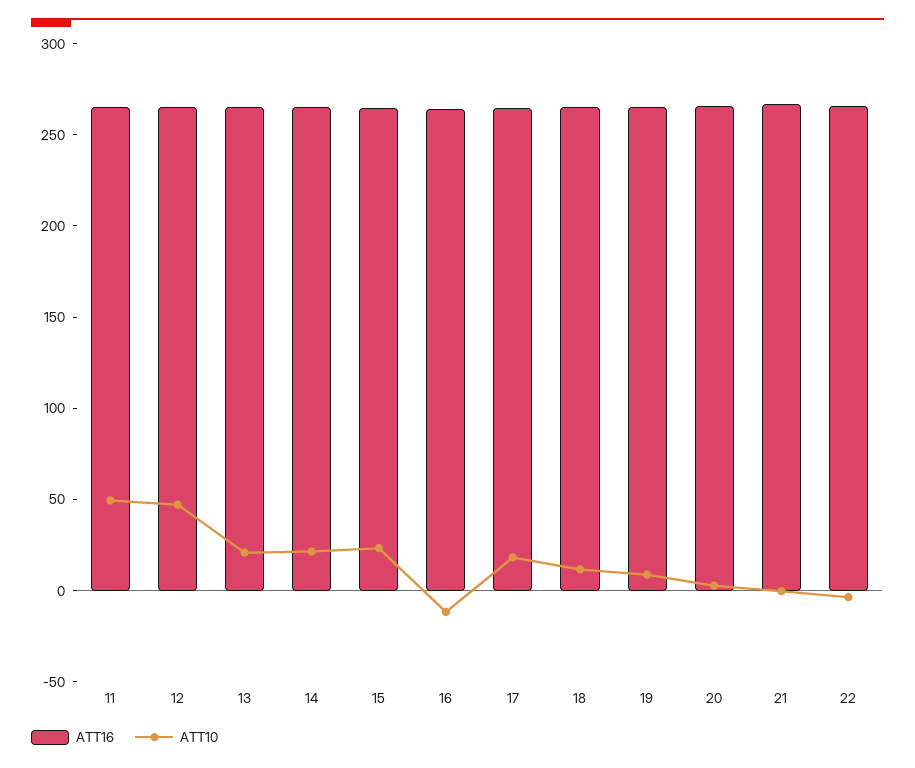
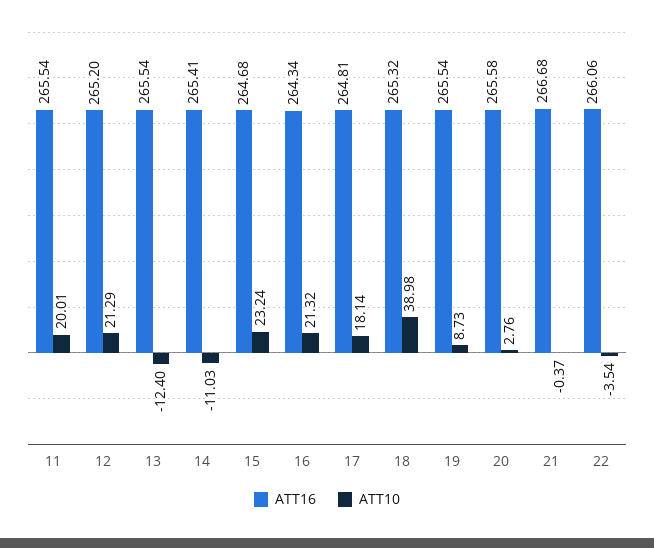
  {
    "ATT16": {
      "11": 265.54,
      "12": 265.2,
      "13": 265.54,
      "14": 265.41,
      "15": 264.68,
      "16": 264.34,
      "17": 264.81,
      "18": 265.32,
      "19": 265.54,
      "20": 265.58,
      "21": 266.68,
      "22": 266.06
    },
    "ATT10": {
-     "11": 50,
+     "11": 20.01,
-     "12": 50,
+     "12": 21.29,
-     "13": 20,
+     "13": -12.4,
-     "14": 20,
+     "14": -11.03,
      "15": 23.24,
-     "16": -10,
+     "16": 21.32,
      "17": 18.14,
-     "18": 10,
+     "18": 38.98,
      "19": 8.73,
      "20": 2.76,
      "21": -0.37,
      "22": -3.54
    }
  }

